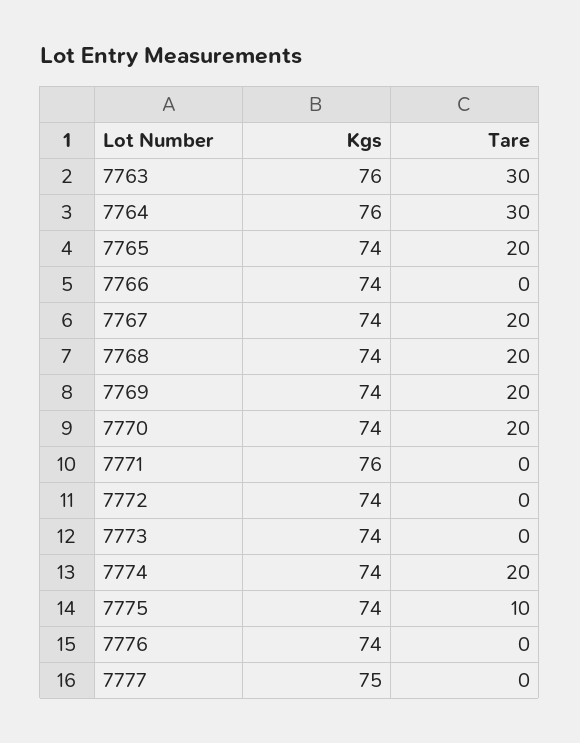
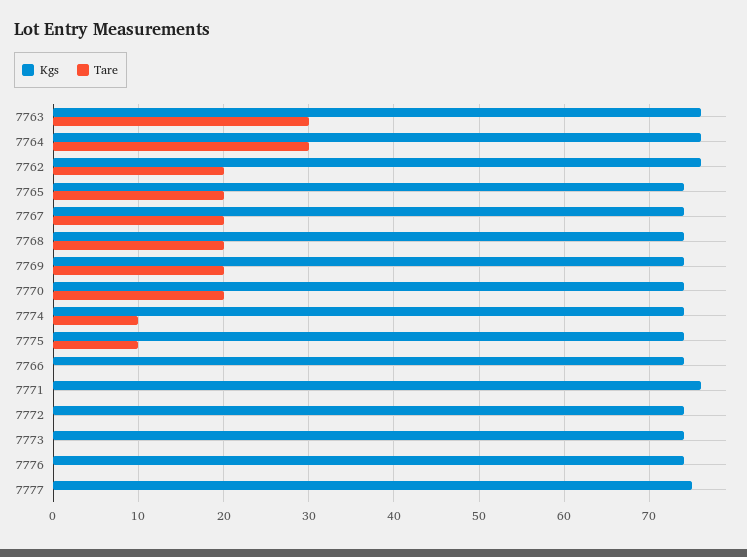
  {
    "Kgs": {
      "7763": 76,
      "7764": 76,
      "7765": 74,
      "7766": 74,
      "7767": 74,
      "7768": 74,
      "7769": 74,
      "7770": 74,
      "7771": 76,
      "7772": 74,
      "7773": 74,
      "7774": 74,
      "7775": 74,
      "7776": 74,
-     "7777": 75
+     "7777": 75,
+     "7762": 76
    },
    "Tare": {
      "7763": 30,
      "7764": 30,
      "7765": 20,
      "7766": 0,
      "7767": 20,
      "7768": 20,
      "7769": 20,
      "7770": 20,
      "7771": 0,
      "7772": 0,
      "7773": 0,
-     "7774": 20,
+     "7774": 10,
      "7775": 10,
      "7776": 0,
-     "7777": 0
+     "7777": 0,
+     "7762": 20
    }
  }

